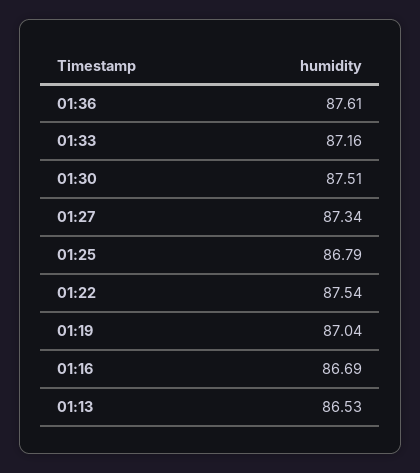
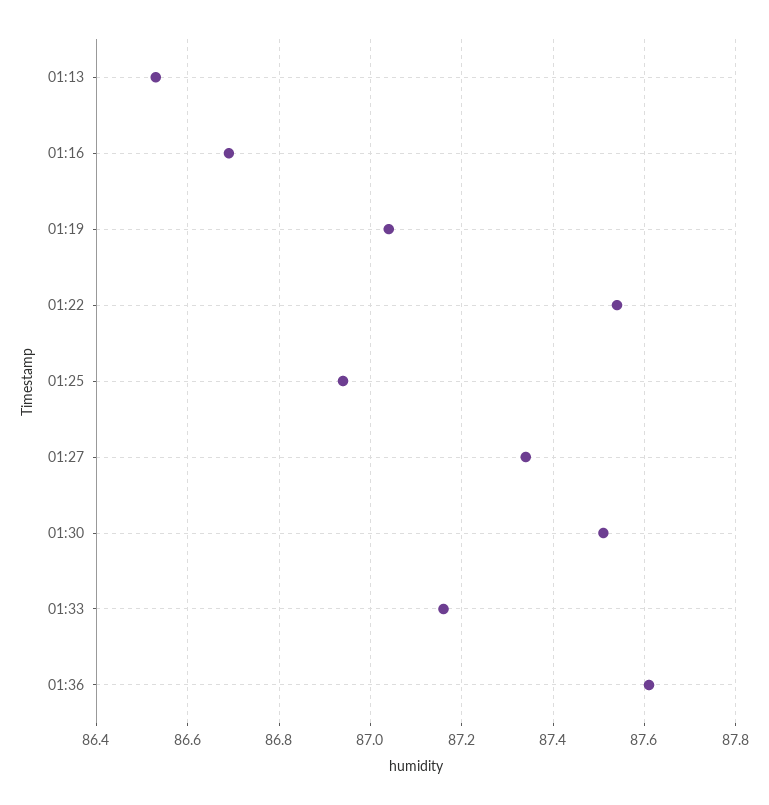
  {
    "01:36": 87.61,
    "01:33": 87.16,
    "01:30": 87.51,
    "01:27": 87.34,
-   "01:25": 86.79,
+   "01:25": 86.95,
    "01:22": 87.54,
    "01:19": 87.04,
    "01:16": 86.69,
    "01:13": 86.53
  }

